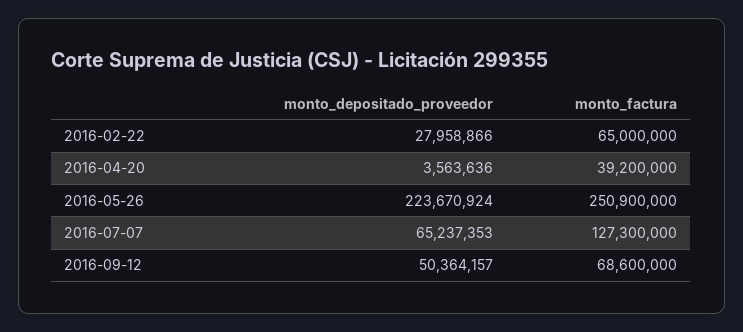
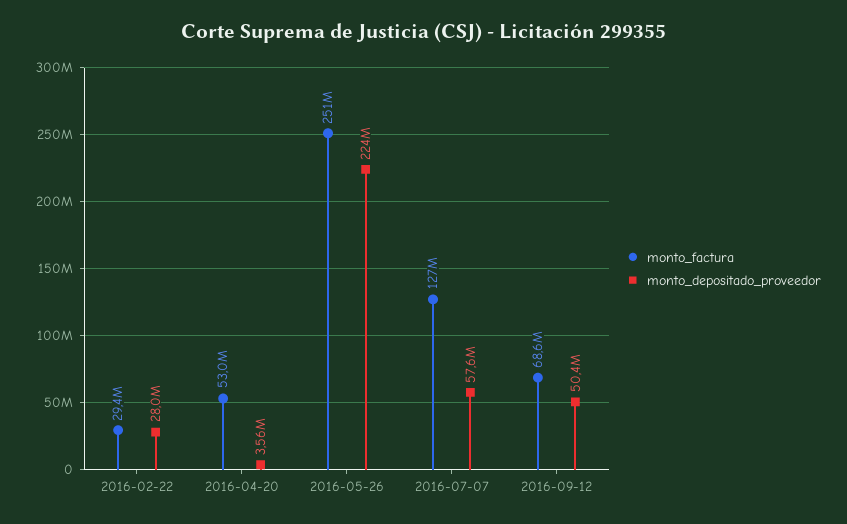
  {
    "monto_depositado_proveedor": {
      "2016-02-22": 27958866,
      "2016-04-20": 3563636,
      "2016-05-26": 223670924,
-     "2016-07-07": 65237353,
+     "2016-07-07": 57600000,
      "2016-09-12": 50364157
    },
    "monto_factura": {
-     "2016-02-22": 65000000,
+     "2016-02-22": 29400000,
-     "2016-04-20": 39200000,
+     "2016-04-20": 53000000,
      "2016-05-26": 250900000,
      "2016-07-07": 127300000,
      "2016-09-12": 68600000
    }
  }

